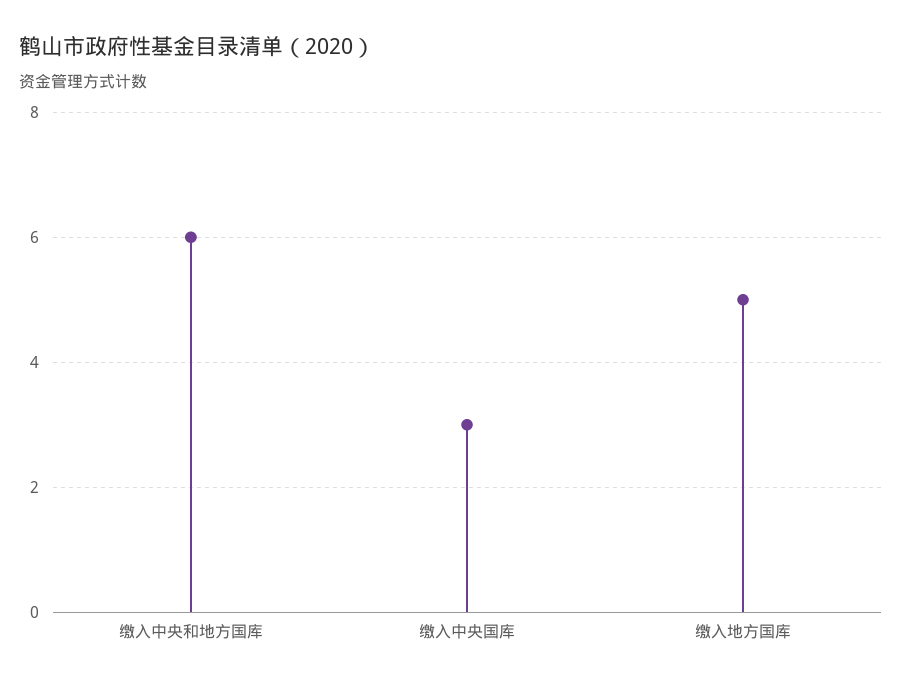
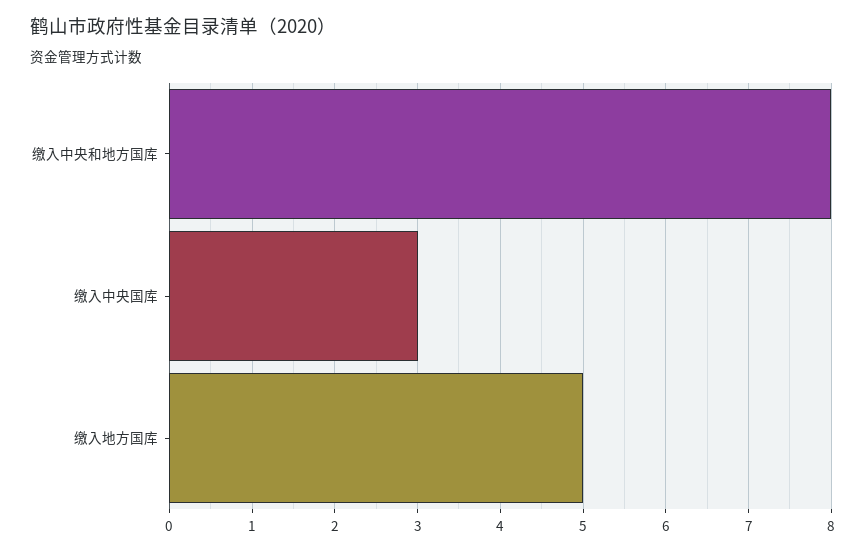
  {
-   "缴入中央和地方国库": 6,
+   "缴入中央和地方国库": 8,
    "缴入中央国库": 3,
    "缴入地方国库": 5
  }

